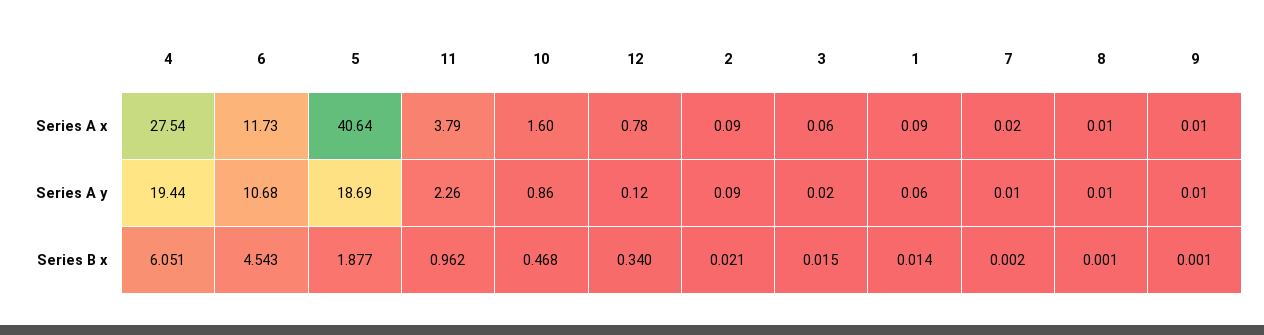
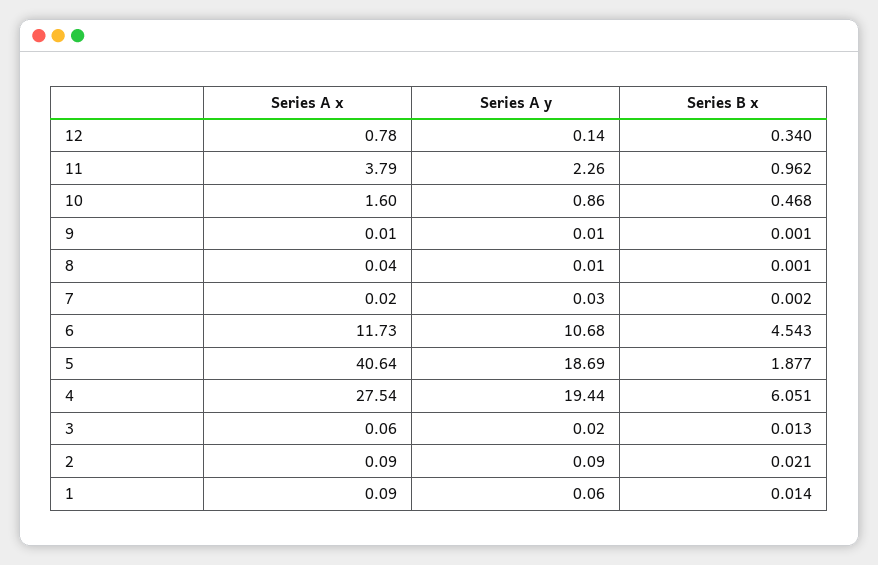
  {
    "4": {
      "Series A x": 27.54,
      "Series A y": 19.44,
      "Series B x": 6.051
    },
    "6": {
      "Series A x": 11.73,
      "Series A y": 10.68,
      "Series B x": 4.543
    },
    "5": {
      "Series A x": 40.64,
      "Series A y": 18.69,
      "Series B x": 1.877
    },
    "11": {
      "Series A x": 3.79,
      "Series A y": 2.26,
      "Series B x": 0.962
    },
    "10": {
      "Series A x": 1.6,
      "Series A y": 0.86,
      "Series B x": 0.468
    },
    "12": {
      "Series A x": 0.78,
-     "Series A y": 0.12,
+     "Series A y": 0.14,
      "Series B x": 0.34
    },
    "2": {
      "Series A x": 0.09,
      "Series A y": 0.09,
      "Series B x": 0.021
    },
    "3": {
      "Series A x": 0.06,
      "Series A y": 0.02,
-     "Series B x": 0.015
+     "Series B x": 0.013
    },
    "1": {
      "Series A x": 0.09,
      "Series A y": 0.06,
      "Series B x": 0.014
    },
    "7": {
      "Series A x": 0.02,
-     "Series A y": 0.01,
+     "Series A y": 0.03,
      "Series B x": 0.002
    },
    "8": {
-     "Series A x": 0.01,
+     "Series A x": 0.04,
      "Series A y": 0.01,
      "Series B x": 0.001
    },
    "9": {
      "Series A x": 0.01,
      "Series A y": 0.01,
      "Series B x": 0.001
    }
  }

